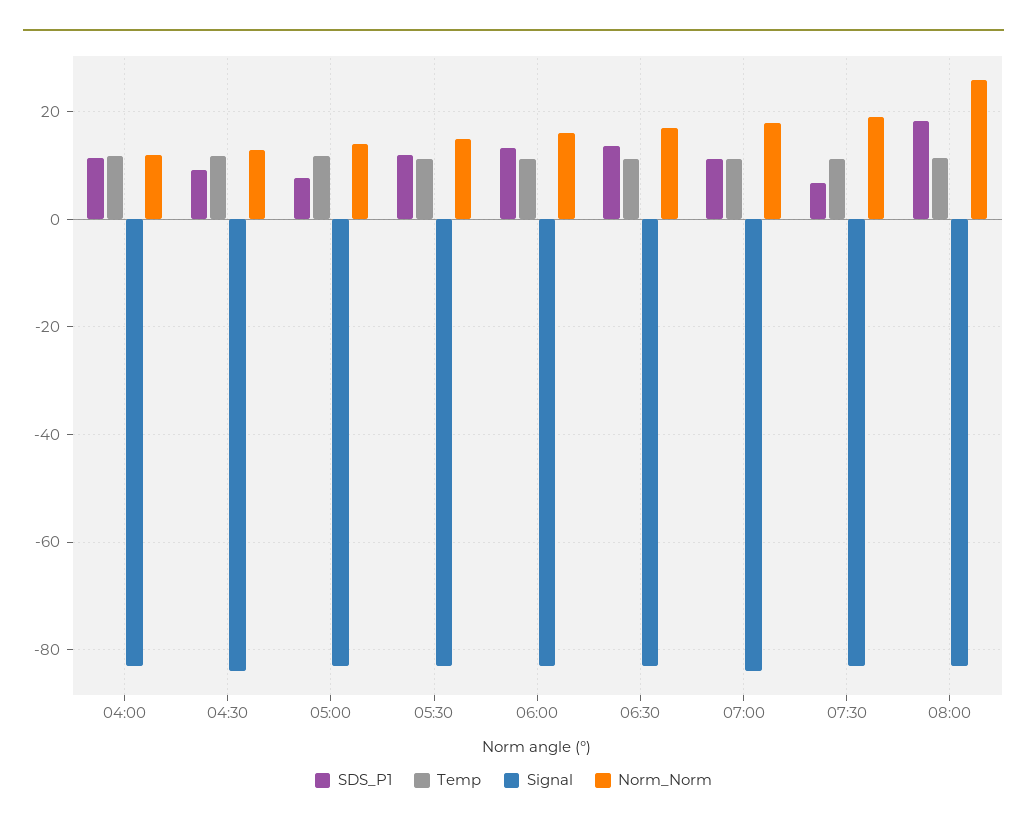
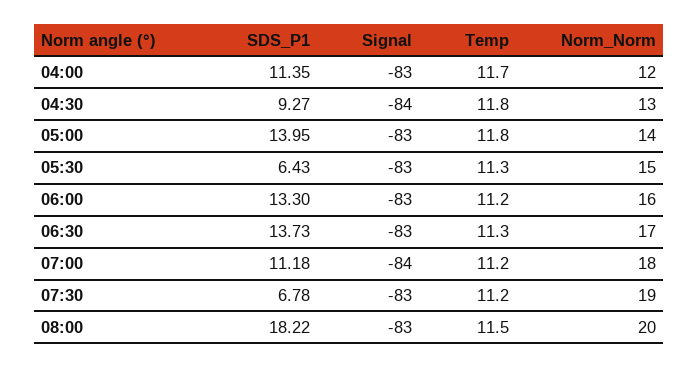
  {
    "SDS_P1": {
      "04:00": 11.35,
      "04:30": 9.27,
-     "05:00": 8,
+     "05:00": 13.95,
-     "05:30": 12,
+     "05:30": 6.43,
      "06:00": 13.3,
      "06:30": 13.73,
      "07:00": 11.18,
      "07:30": 6.78,
      "08:00": 18.22
    },
    "Temp": {
      "04:00": 11.7,
      "04:30": 11.8,
      "05:00": 11.8,
      "05:30": 11.3,
      "06:00": 11.2,
      "06:30": 11.3,
      "07:00": 11.2,
      "07:30": 11.2,
      "08:00": 11.5
    },
    "Signal": {
      "04:00": -83,
      "04:30": -84,
      "05:00": -83,
      "05:30": -83,
      "06:00": -83,
      "06:30": -83,
      "07:00": -84,
      "07:30": -83,
      "08:00": -83
    },
    "Norm_Norm": {
      "04:00": 12,
      "04:30": 13,
      "05:00": 14,
      "05:30": 15,
      "06:00": 16,
      "06:30": 17,
      "07:00": 18,
      "07:30": 19,
-     "08:00": 26
+     "08:00": 20
    }
  }

